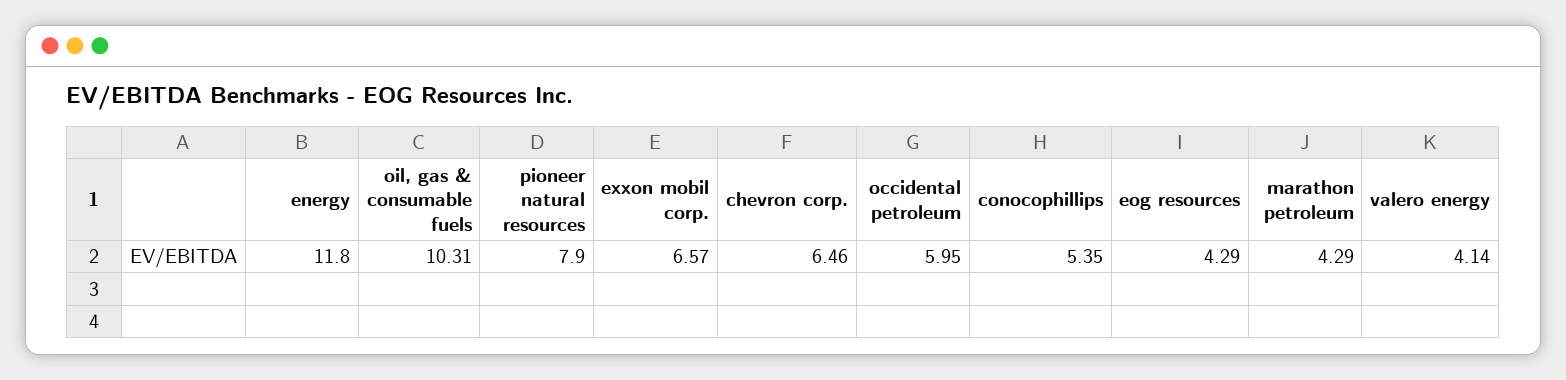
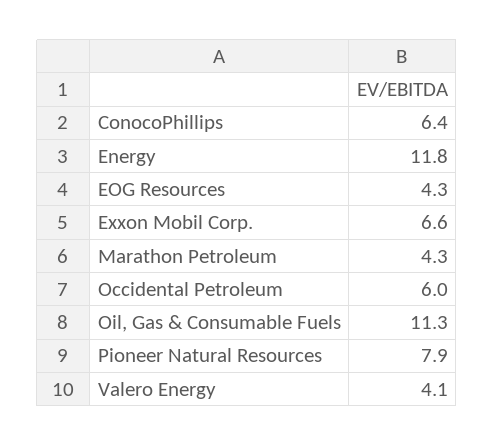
  {
    "energy": 11.8,
-   "oil, gas & consumable fuels": 10.31,
+   "oil, gas & consumable fuels": 11.3,
    "pioneer natural resources": 7.9,
    "exxon mobil corp.": 6.57,
-   "chevron corp.": 6.46,
    "occidental petroleum": 5.95,
-   "conocophillips": 5.35,
+   "conocophillips": 6.4,
    "eog resources": 4.29,
    "marathon petroleum": 4.29,
    "valero energy": 4.14
  }

